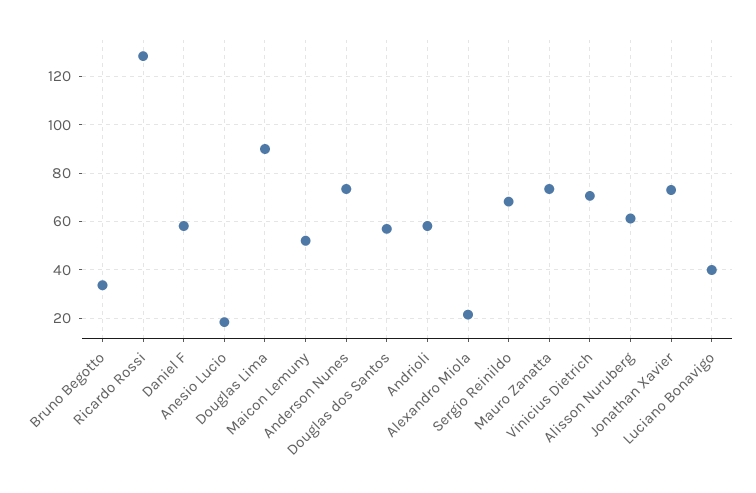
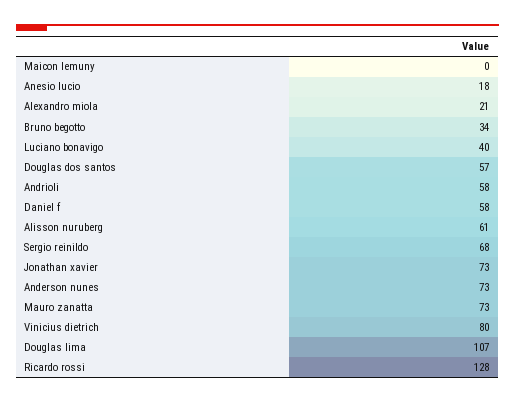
  {
    "Bruno Begotto": 34,
    "Ricardo Rossi": 128,
    "Daniel F": 58,
    "Anesio Lucio": 18,
-   "Douglas Lima": 90,
+   "Douglas Lima": 107,
-   "Maicon Lemuny": 52.5,
+   "Maicon Lemuny": 0,
    "Anderson Nunes": 73,
    "Douglas dos Santos": 57,
    "Andrioli": 58,
    "Alexandro Miola": 21,
    "Sergio Reinildo": 68,
    "Mauro Zanatta": 73,
-   "Vinicius Dietrich": 70,
+   "Vinicius Dietrich": 80,
    "Alisson Nuruberg": 61,
    "Jonathan Xavier": 73,
    "Luciano Bonavigo": 40
  }

